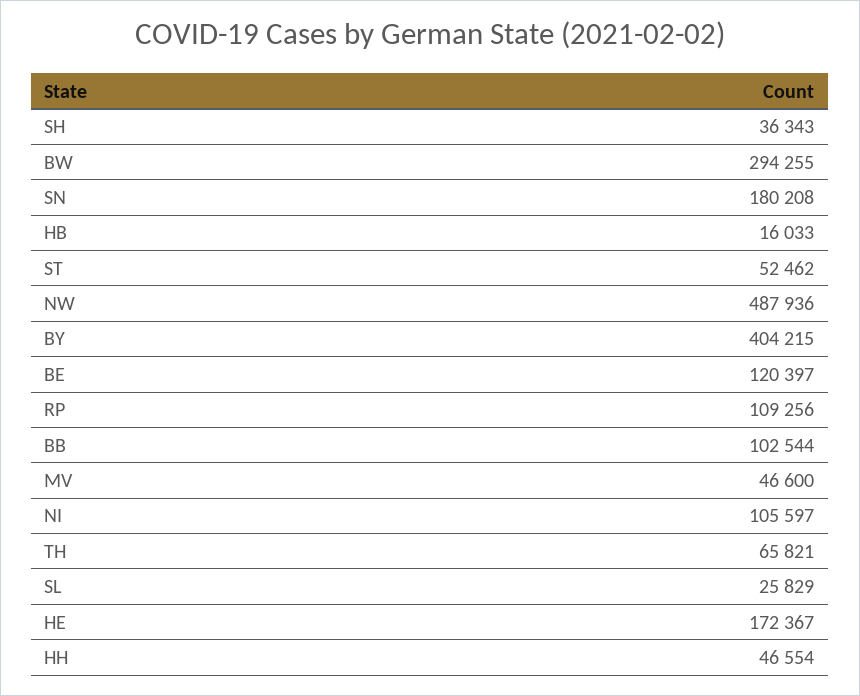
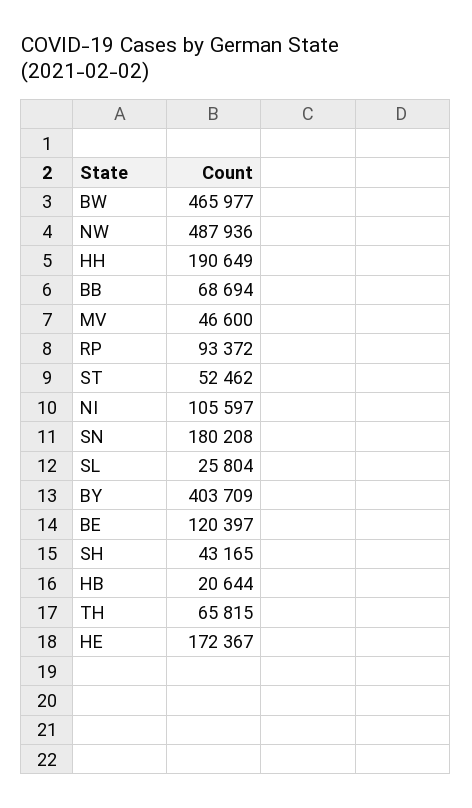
  {
-   "SH": 36343,
+   "SH": 43165,
-   "BW": 294255,
+   "BW": 465977,
    "SN": 180208,
-   "HB": 16033,
+   "HB": 20644,
    "ST": 52462,
    "NW": 487936,
-   "BY": 404215,
+   "BY": 403709,
    "BE": 120397,
-   "RP": 109256,
+   "RP": 93372,
-   "BB": 102544,
+   "BB": 68694,
    "MV": 46600,
    "NI": 105597,
-   "TH": 65821,
+   "TH": 65815,
-   "SL": 25829,
+   "SL": 25804,
    "HE": 172367,
-   "HH": 46554
+   "HH": 190649
  }

